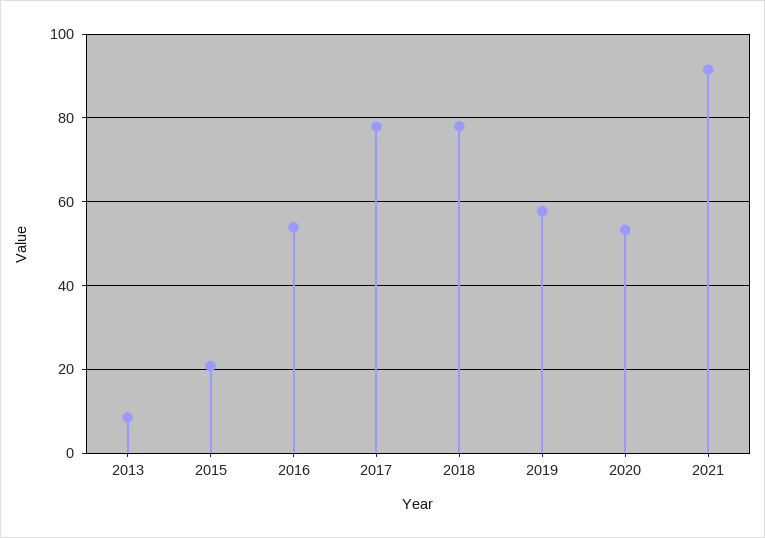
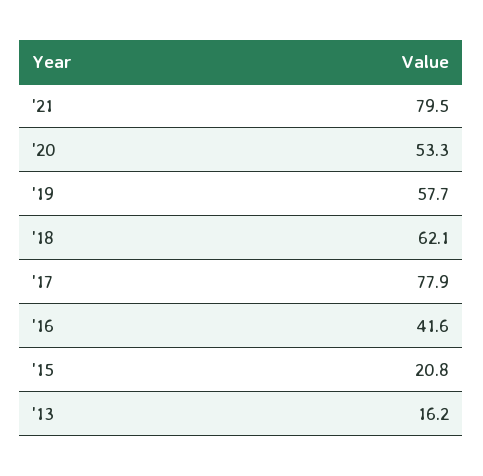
  {
-   "2013": 8,
+   "2013": 16.2,
    "2015": 20.8,
-   "2016": 54,
+   "2016": 41.6,
    "2017": 77.9,
-   "2018": 78,
+   "2018": 62.1,
    "2019": 57.7,
    "2020": 53.3,
-   "2021": 92
+   "2021": 79.5
  }

